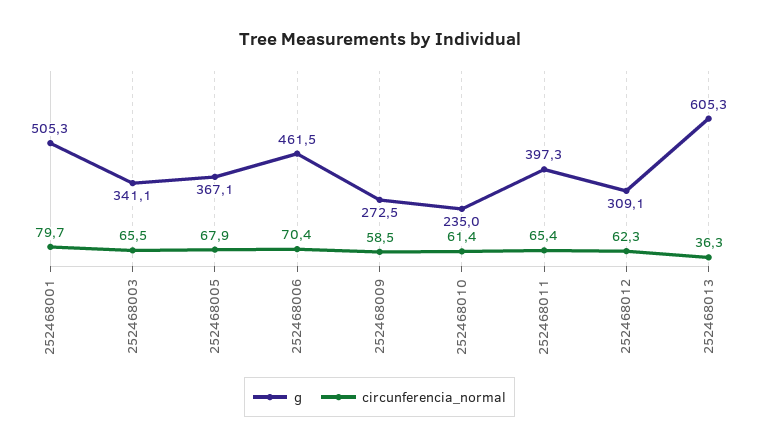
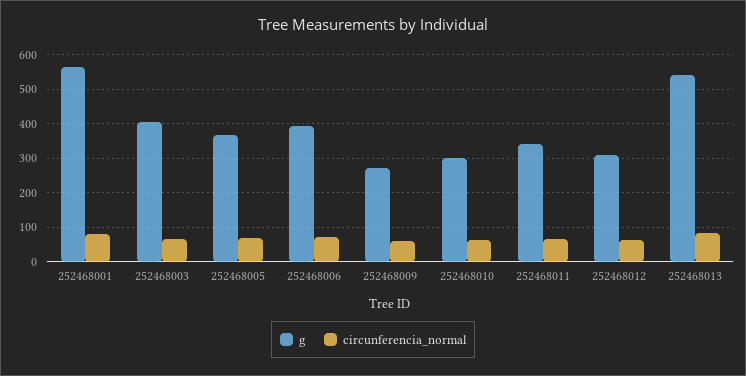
  {
    "g": {
-     "252468001": 505.3,
+     "252468001": 560,
-     "252468003": 341.1,
+     "252468003": 400,
      "252468005": 367.1,
-     "252468006": 461.5,
+     "252468006": 400,
      "252468009": 272.5,
-     "252468010": 235,
+     "252468010": 300,
-     "252468011": 397.3,
+     "252468011": 340,
      "252468012": 309.1,
-     "252468013": 605.3
+     "252468013": 540
    },
    "circunferencia_normal": {
      "252468001": 79.7,
      "252468003": 65.5,
      "252468005": 67.9,
      "252468006": 70.4,
      "252468009": 58.5,
      "252468010": 61.4,
      "252468011": 65.4,
      "252468012": 62.3,
-     "252468013": 36.3
+     "252468013": 80
    }
  }

